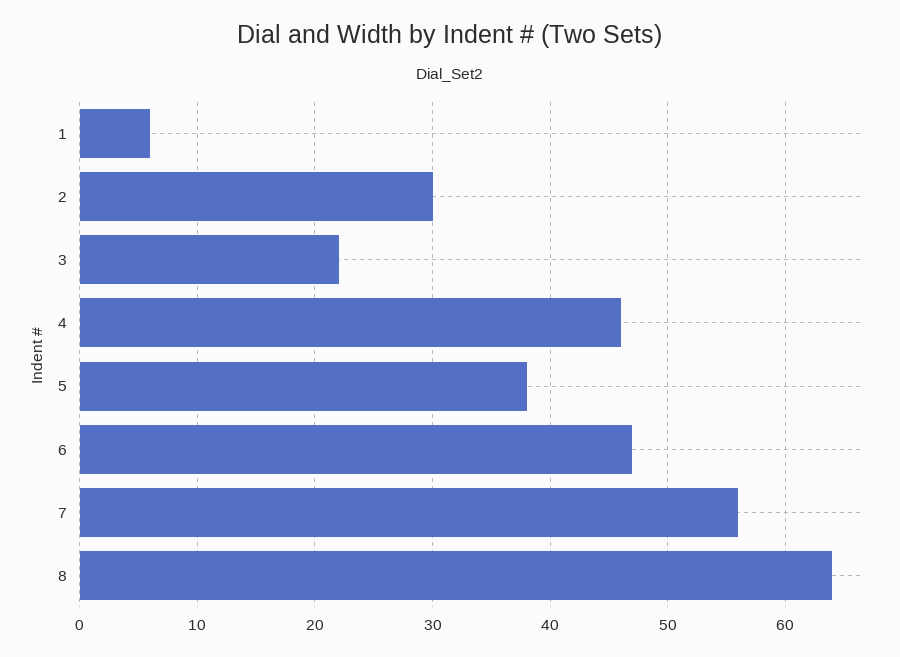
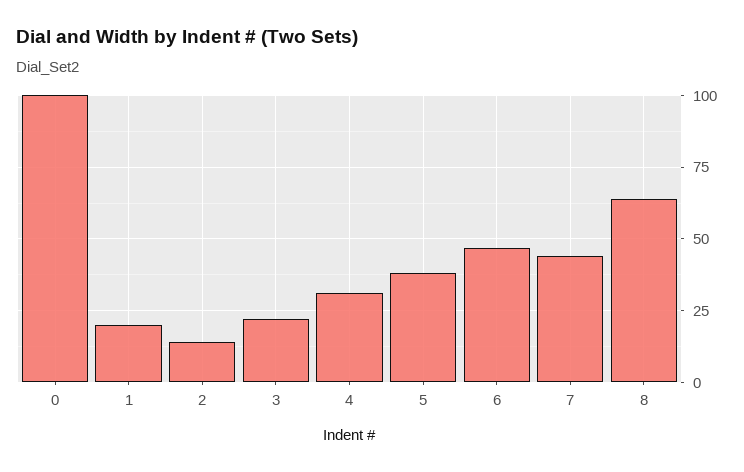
  {
-   "1": 6,
+   "1": 20,
-   "2": 30,
+   "2": 15,
    "3": 22,
-   "4": 46,
+   "4": 30,
    "5": 38,
    "6": 47,
-   "7": 56,
+   "7": 45,
-   "8": 64
+   "8": 64,
+   "0": 100
  }

